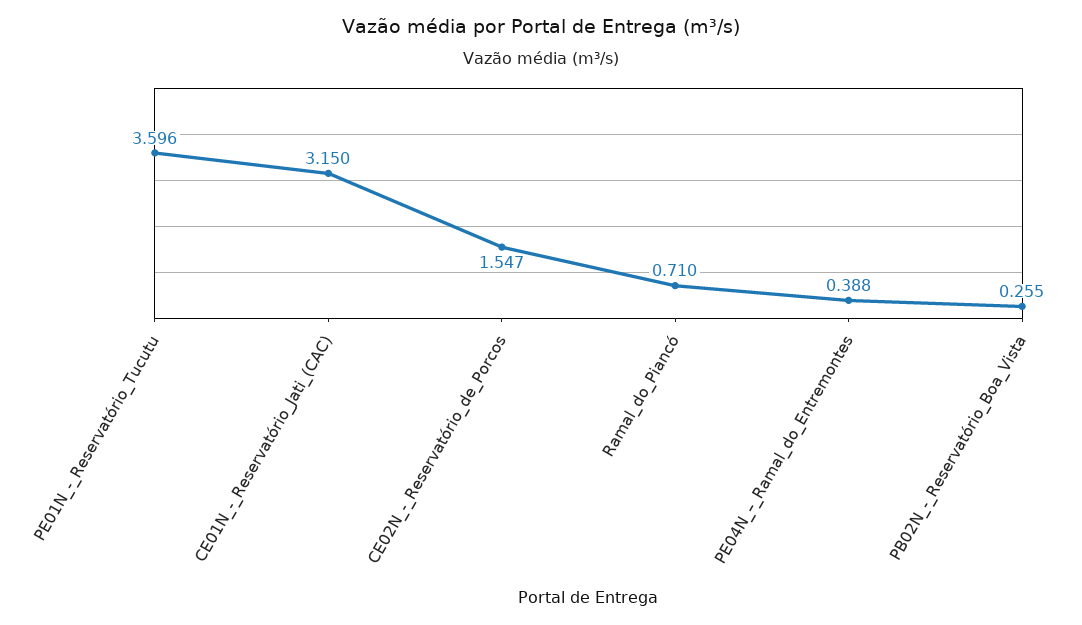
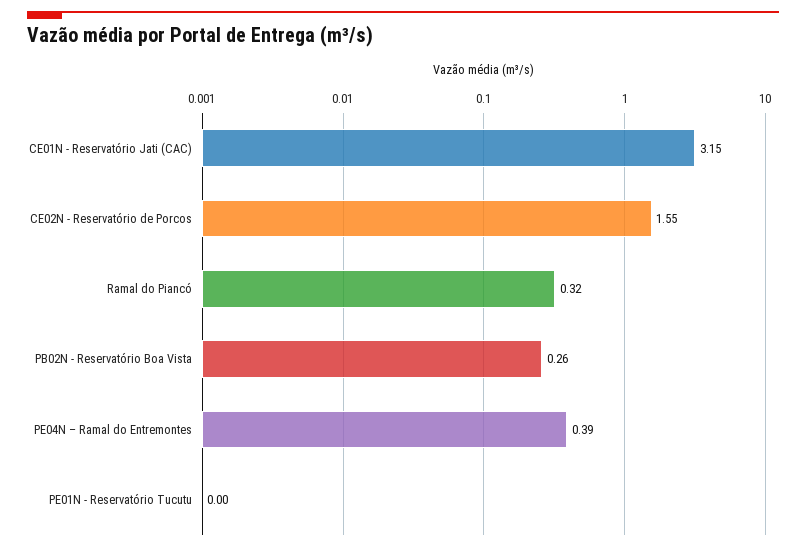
  {
-   "PE01N_-_Reservatório_Tucutu": 3.596,
+   "PE01N_-_Reservatório_Tucutu": 0,
    "CE01N_-_Reservatório_Jati_(CAC)": 3.15,
    "CE02N_-_Reservatório_de_Porcos": 1.547,
-   "Ramal_do_Piancó": 0.71,
+   "Ramal_do_Piancó": 0.32,
    "PE04N_–_Ramal_do_Entremontes": 0.388,
    "PB02N_-_Reservatório_Boa_Vista": 0.255
  }

